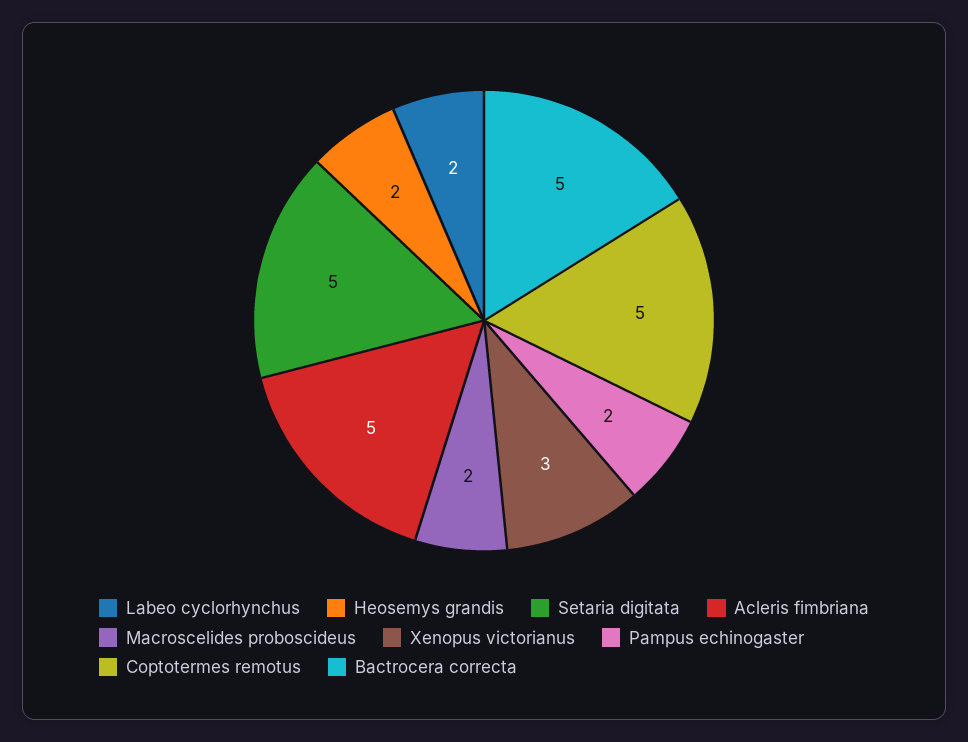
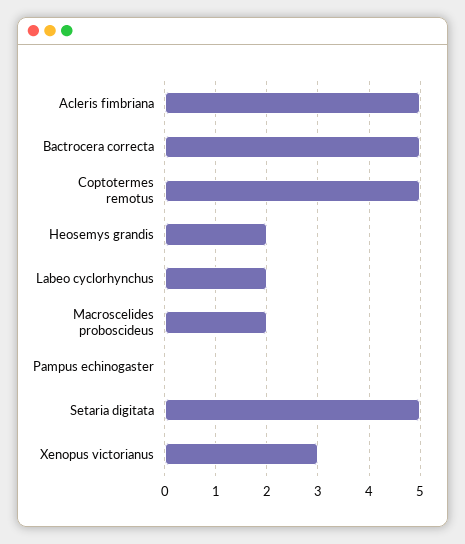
  {
    "Labeo cyclorhynchus": 2,
    "Heosemys grandis": 2,
    "Setaria digitata": 5,
    "Acleris fimbriana": 5,
    "Macroscelides proboscideus": 2,
    "Xenopus victorianus": 3,
-   "Pampus echinogaster": 2,
+   "Pampus echinogaster": 0,
    "Coptotermes remotus": 5,
    "Bactrocera correcta": 5
  }

